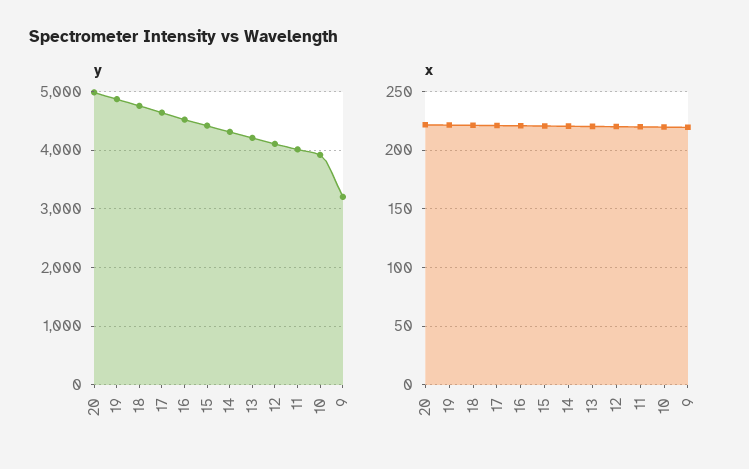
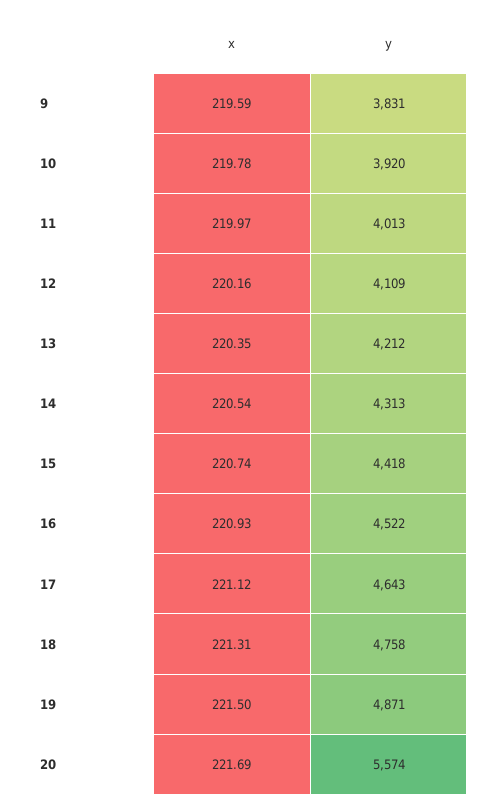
  {
    "y": {
-     "20": 5000,
+     "20": 5574,
      "19": 4871,
      "18": 4758,
      "17": 4643,
      "16": 4522,
      "15": 4418,
      "14": 4313,
      "13": 4212,
      "12": 4109,
      "11": 4013,
      "10": 3920,
-     "9": 3200
+     "9": 3831
    },
    "x": {
      "20": 221.69,
      "19": 221.5,
      "18": 221.31,
      "17": 221.12,
      "16": 220.93,
      "15": 220.74,
      "14": 220.54,
      "13": 220.35,
      "12": 220.16,
      "11": 219.97,
      "10": 219.78,
      "9": 219.59
    }
  }

